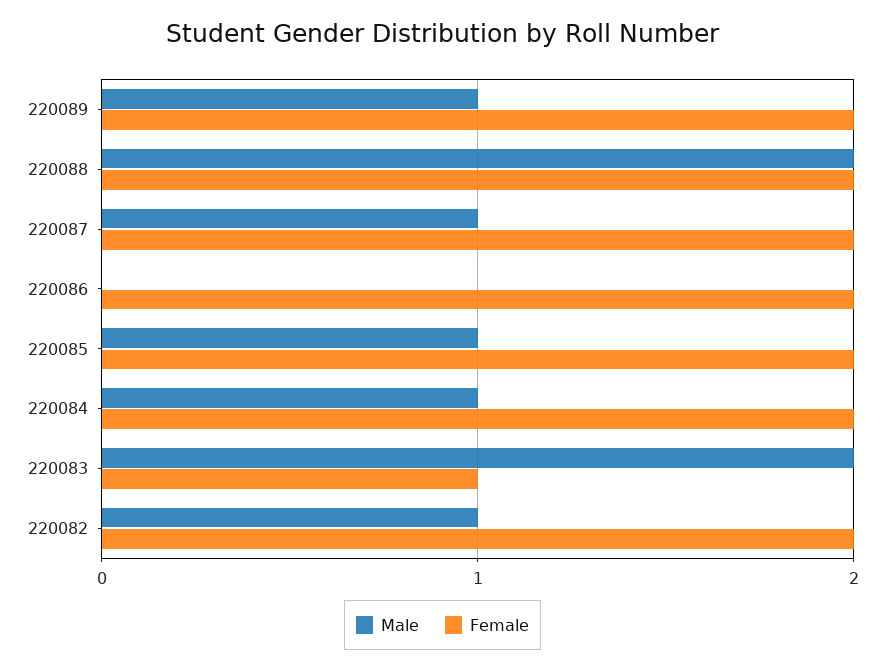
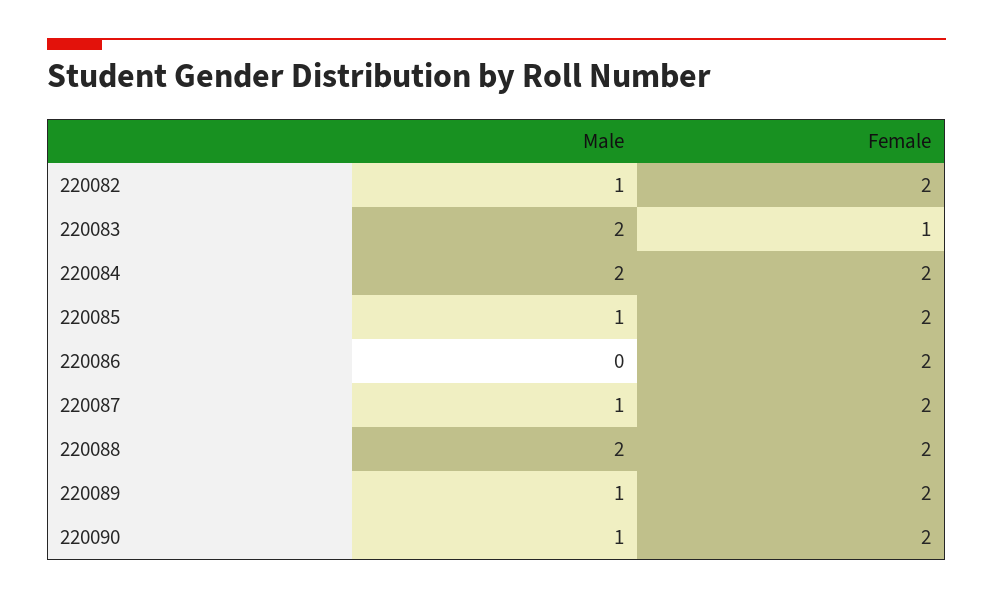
  {
    "Male": {
      "220089": 1,
      "220088": 2,
      "220087": 1,
      "220086": 0,
      "220085": 1,
-     "220084": 1,
+     "220084": 2,
      "220083": 2,
-     "220082": 1
+     "220082": 1,
+     "220090": 1
    },
    "Female": {
      "220089": 2,
      "220088": 2,
      "220087": 2,
      "220086": 2,
      "220085": 2,
      "220084": 2,
      "220083": 1,
-     "220082": 2
+     "220082": 2,
+     "220090": 2
    }
  }

